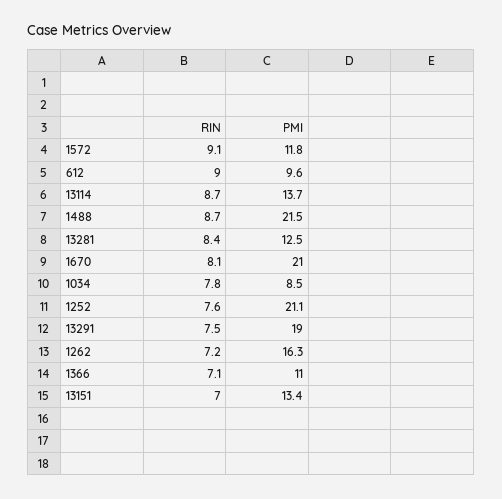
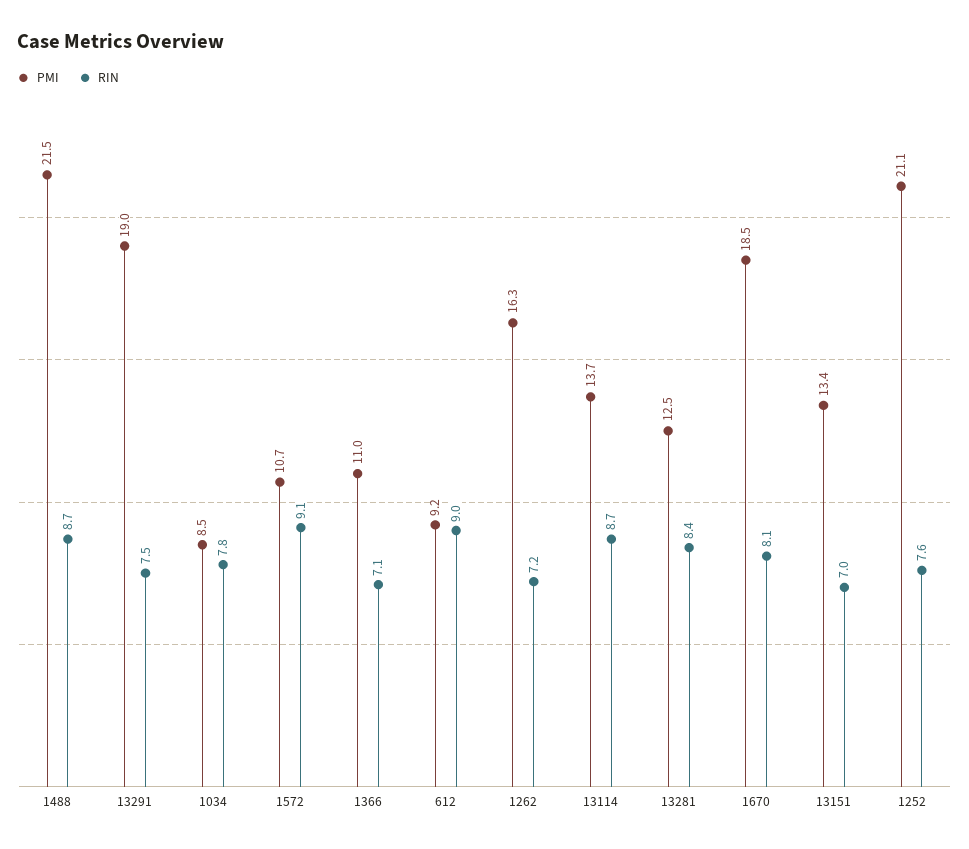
  {
    "RIN": {
      "1572": 9.1,
      "612": 9,
      "13114": 8.7,
      "1488": 8.7,
      "13281": 8.4,
      "1670": 8.1,
      "1034": 7.8,
      "1252": 7.6,
      "13291": 7.5,
      "1262": 7.2,
      "1366": 7.1,
      "13151": 7
    },
    "PMI": {
-     "1572": 11.8,
+     "1572": 10.7,
-     "612": 9.6,
+     "612": 9.2,
      "13114": 13.7,
      "1488": 21.5,
      "13281": 12.5,
-     "1670": 21,
+     "1670": 18.5,
      "1034": 8.5,
      "1252": 21.1,
      "13291": 19,
      "1262": 16.3,
      "1366": 11,
      "13151": 13.4
    }
  }

